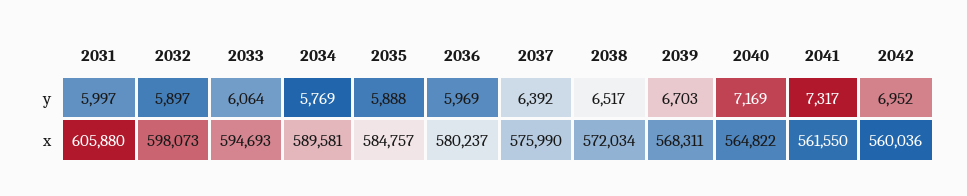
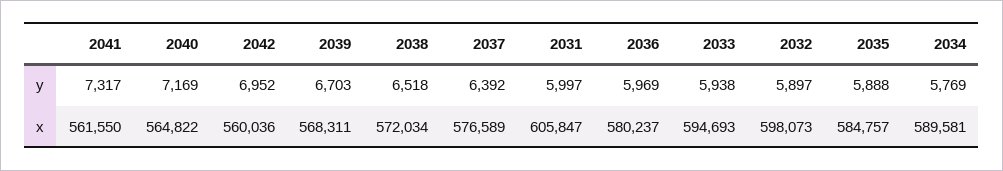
  {
    "2031": {
      "y": 5997,
-     "x": 605880
+     "x": 605847
    },
    "2032": {
      "y": 5897,
      "x": 598073
    },
    "2033": {
-     "y": 6064,
+     "y": 5938,
      "x": 594693
    },
    "2034": {
      "y": 5769,
      "x": 589581
    },
    "2035": {
      "y": 5888,
      "x": 584757
    },
    "2036": {
      "y": 5969,
      "x": 580237
    },
    "2037": {
      "y": 6392,
-     "x": 575990
+     "x": 576589
    },
    "2038": {
-     "y": 6517,
+     "y": 6518,
      "x": 572034
    },
    "2039": {
      "y": 6703,
      "x": 568311
    },
    "2040": {
      "y": 7169,
      "x": 564822
    },
    "2041": {
      "y": 7317,
      "x": 561550
    },
    "2042": {
      "y": 6952,
      "x": 560036
    }
  }

